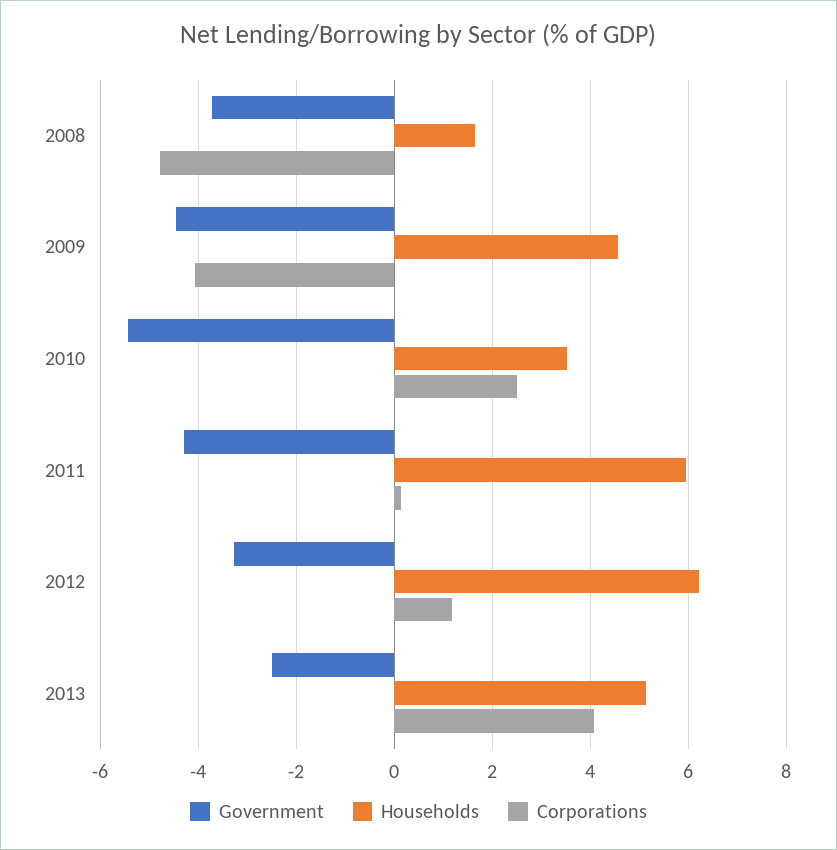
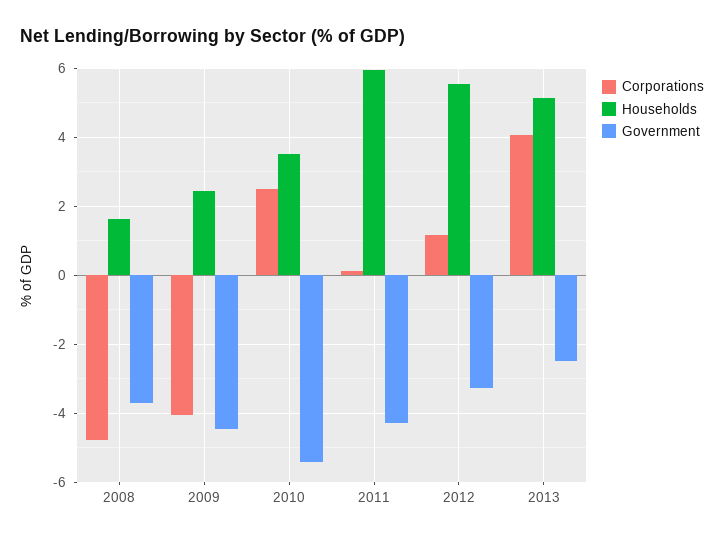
  {
    "Government": {
      "2008": -3.8,
      "2009": -4.4,
      "2010": -5.4,
      "2011": -4.2,
      "2012": -3.2,
      "2013": -2.4
    },
    "Households": {
      "2008": 1.6,
-     "2009": 4.6,
+     "2009": 2.4,
      "2010": 3.6,
      "2011": 6,
-     "2012": 6.2,
+     "2012": 5.6,
      "2013": 5.2
    },
    "Corporations": {
      "2008": -4.8,
      "2009": -4,
      "2010": 2.6,
      "2011": 0.2,
      "2012": 1.2,
      "2013": 4
    }
  }

